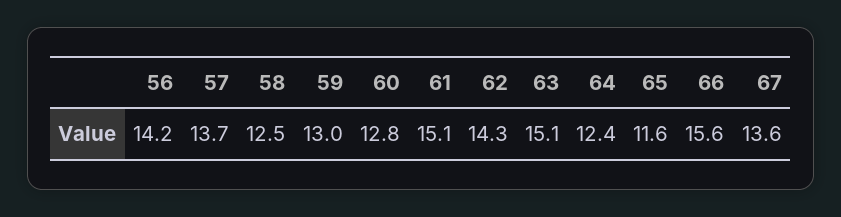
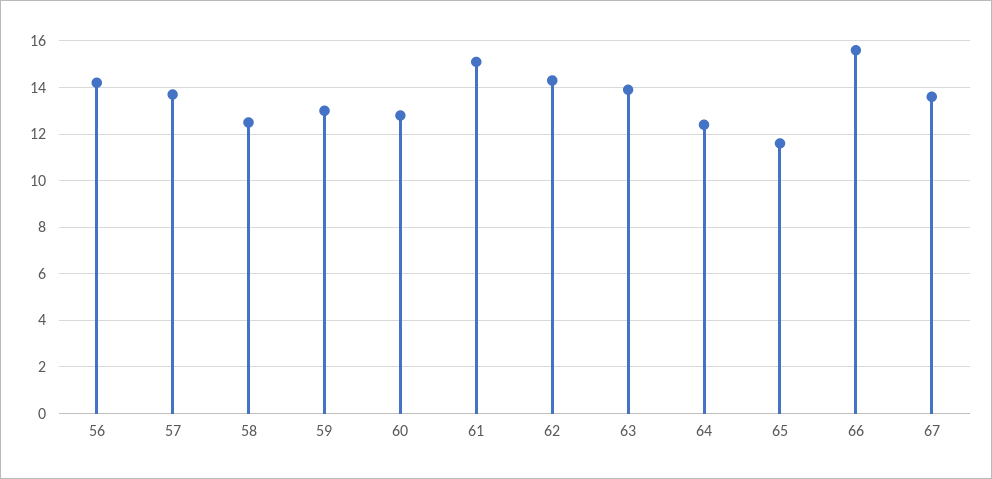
  {
    "56": 14.2,
    "57": 13.7,
    "58": 12.5,
    "59": 13,
    "60": 12.8,
    "61": 15.1,
    "62": 14.3,
-   "63": 15.1,
+   "63": 14,
    "64": 12.4,
    "65": 11.6,
    "66": 15.6,
    "67": 13.6
  }

